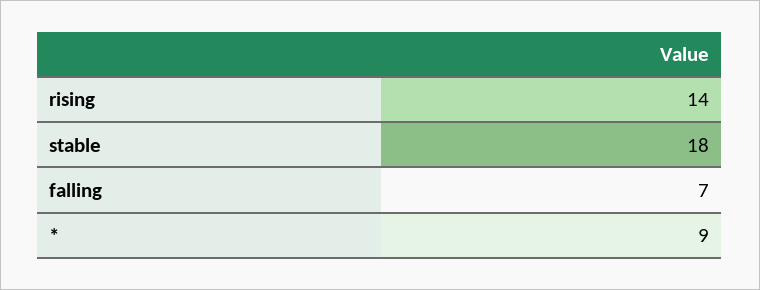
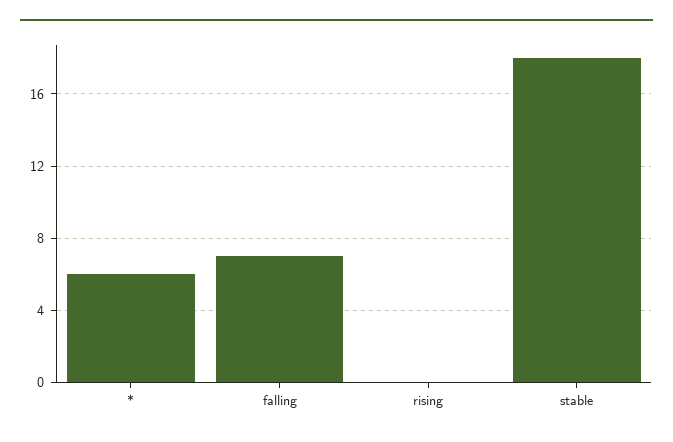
  {
-   "rising": 14,
+   "rising": 0,
    "stable": 18,
    "falling": 7,
-   "*": 9
+   "*": 6
  }

